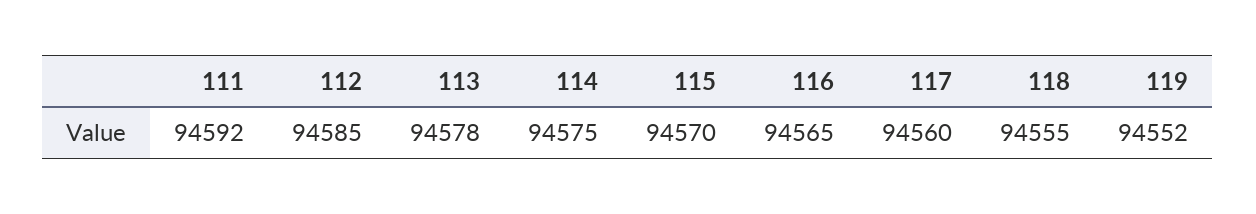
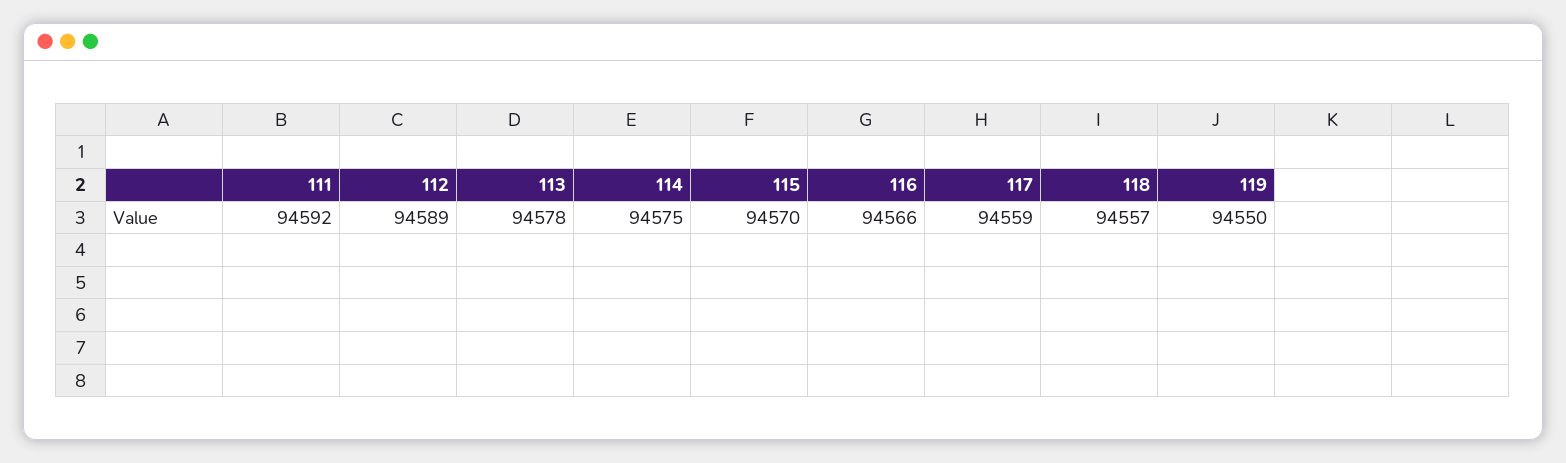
  {
    "111": 94592,
-   "112": 94585,
+   "112": 94589,
    "113": 94578,
    "114": 94575,
    "115": 94570,
-   "116": 94565,
+   "116": 94566,
-   "117": 94560,
+   "117": 94559,
-   "118": 94555,
+   "118": 94557,
-   "119": 94552
+   "119": 94550
  }

